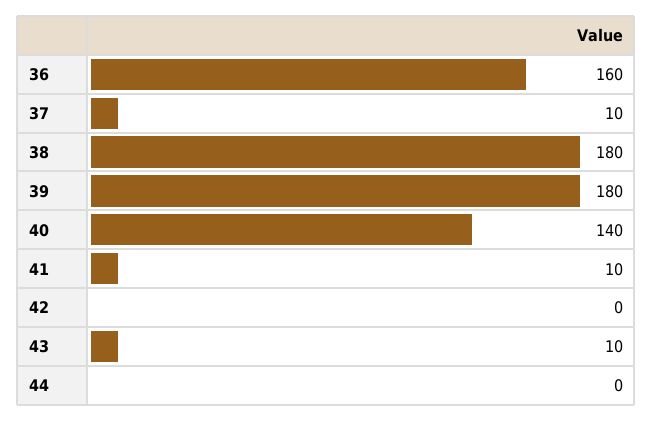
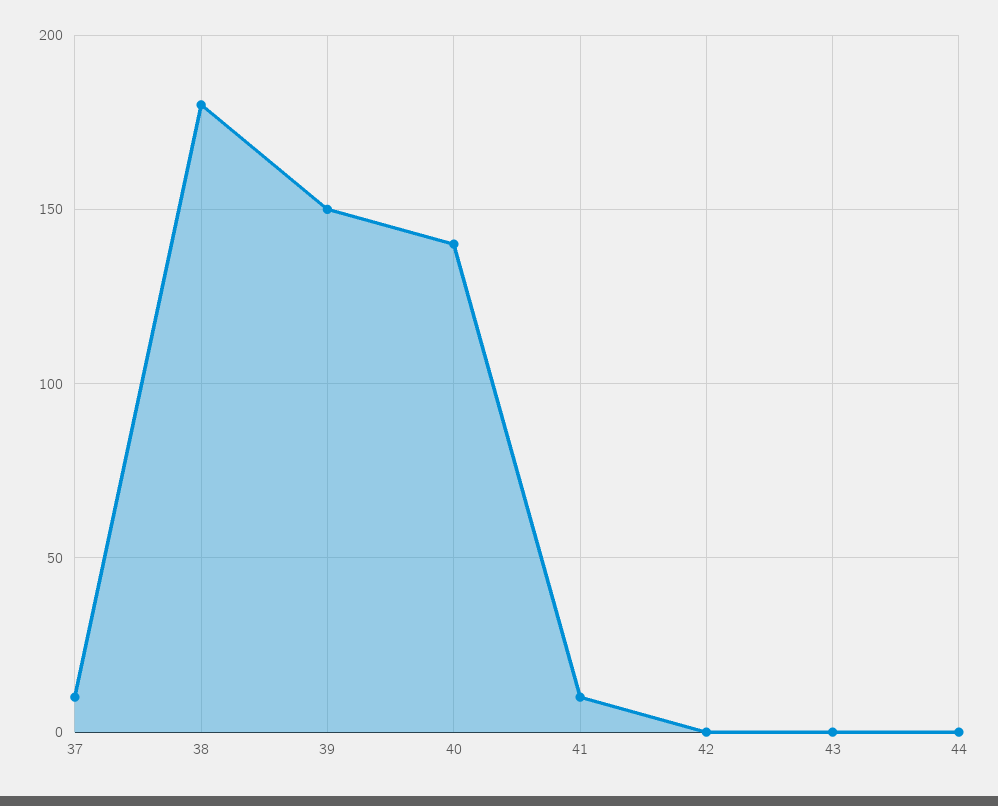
  {
-   "36": 160,
    "37": 10,
    "38": 180,
-   "39": 180,
+   "39": 150,
    "40": 140,
    "41": 10,
    "42": 0,
-   "43": 10,
+   "43": 0,
    "44": 0
  }

